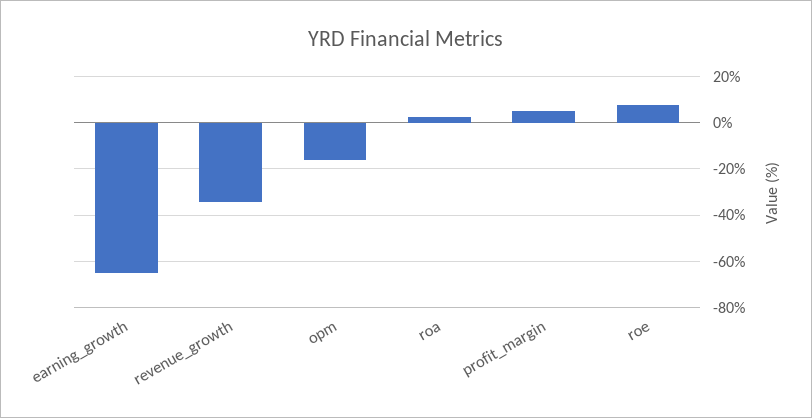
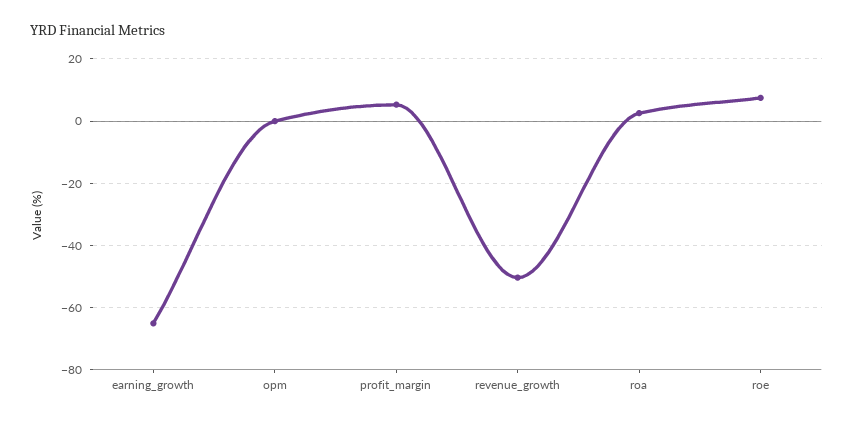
  {
    "earning_growth": -66,
-   "revenue_growth": -35,
+   "revenue_growth": -50,
-   "opm": -15,
+   "opm": 0,
    "roa": 2,
    "profit_margin": 6,
    "roe": 8
  }

